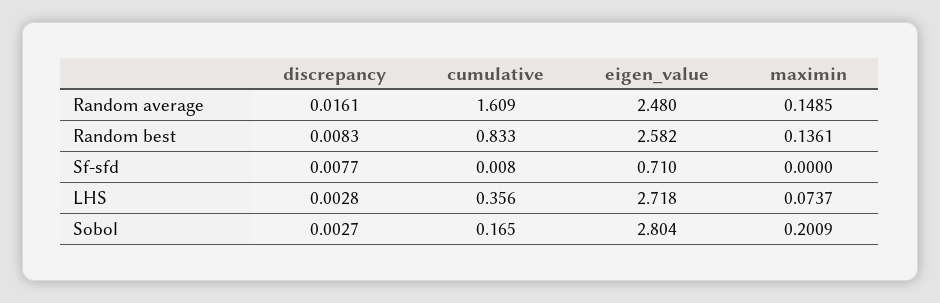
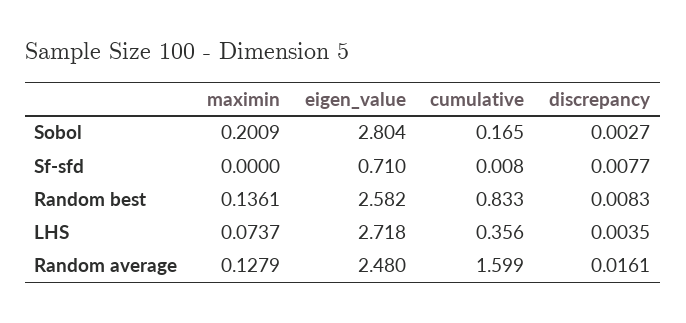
  {
    "discrepancy": {
      "Random average": 0.0161,
      "Random best": 0.0083,
      "Sf-sfd": 0.0077,
-     "LHS": 0.0028,
+     "LHS": 0.0035,
      "Sobol": 0.0027
    },
    "cumulative": {
-     "Random average": 1.609,
+     "Random average": 1.599,
      "Random best": 0.833,
      "Sf-sfd": 0.008,
      "LHS": 0.356,
      "Sobol": 0.165
    },
    "eigen_value": {
      "Random average": 2.48,
      "Random best": 2.582,
      "Sf-sfd": 0.71,
      "LHS": 2.718,
      "Sobol": 2.804
    },
    "maximin": {
-     "Random average": 0.1485,
+     "Random average": 0.1279,
      "Random best": 0.1361,
      "Sf-sfd": 0,
      "LHS": 0.0737,
      "Sobol": 0.2009
    }
  }

